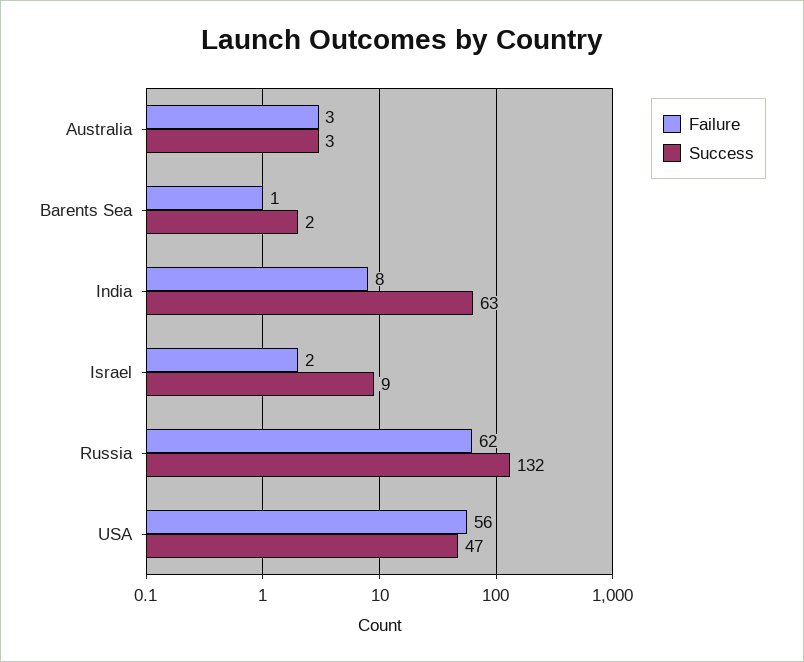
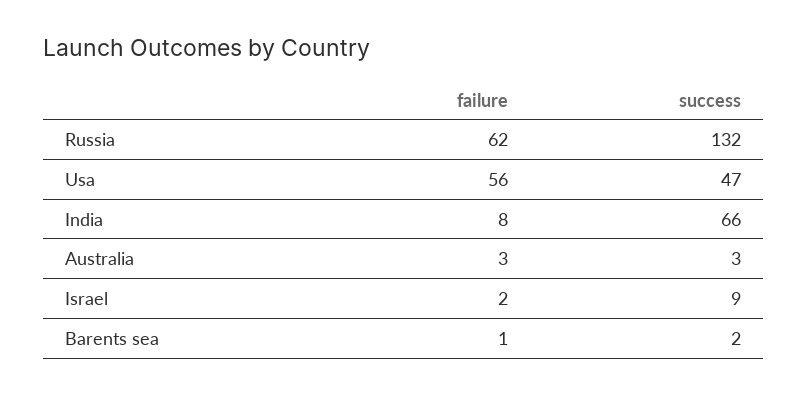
  {
    "Failure": {
      "Australia": 3,
      "Barents Sea": 1,
      "India": 8,
      "Israel": 2,
      "Russia": 62,
      "USA": 56
    },
    "Success": {
      "Australia": 3,
      "Barents Sea": 2,
-     "India": 63,
+     "India": 66,
      "Israel": 9,
      "Russia": 132,
      "USA": 47
    }
  }

